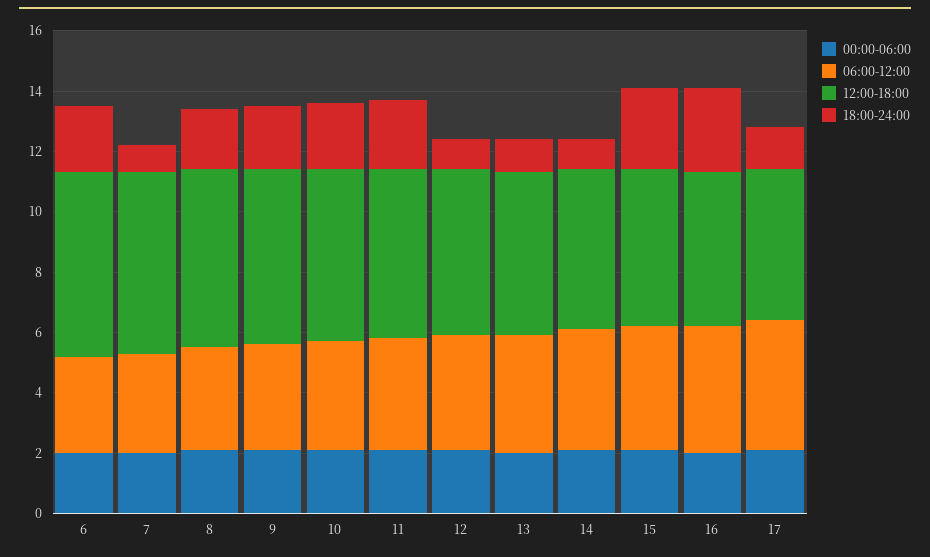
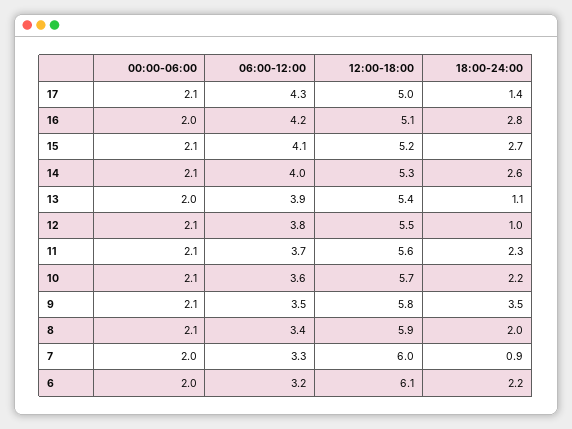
  {
    "00:00-06:00": {
      "6": 2,
      "7": 2,
      "8": 2.1,
      "9": 2.1,
      "10": 2.1,
      "11": 2.1,
      "12": 2.1,
      "13": 2,
      "14": 2.1,
      "15": 2.1,
      "16": 2,
      "17": 2.1
    },
    "06:00-12:00": {
      "6": 3.2,
      "7": 3.3,
      "8": 3.4,
      "9": 3.5,
      "10": 3.6,
      "11": 3.7,
      "12": 3.8,
      "13": 3.9,
      "14": 4,
      "15": 4.1,
      "16": 4.2,
      "17": 4.3
    },
    "12:00-18:00": {
      "6": 6.1,
      "7": 6,
      "8": 5.9,
      "9": 5.8,
      "10": 5.7,
      "11": 5.6,
      "12": 5.5,
      "13": 5.4,
      "14": 5.3,
      "15": 5.2,
      "16": 5.1,
      "17": 5
    },
    "18:00-24:00": {
      "6": 2.2,
      "7": 0.9,
      "8": 2,
-     "9": 2,
+     "9": 3.5,
      "10": 2.2,
      "11": 2.3,
      "12": 1,
      "13": 1.1,
-     "14": 1,
+     "14": 2.6,
      "15": 2.7,
      "16": 2.8,
      "17": 1.4
    }
  }

